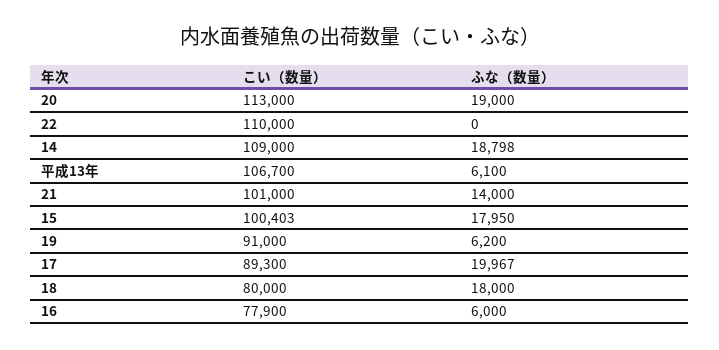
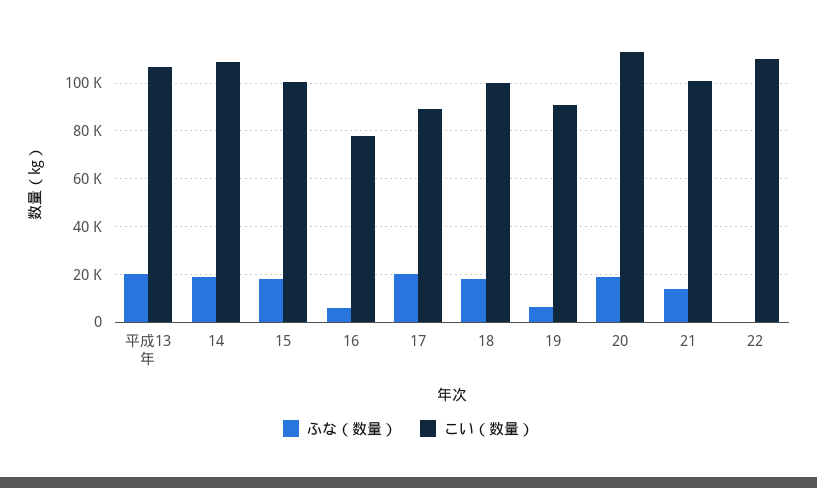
  {
    "こい（数量）": {
      "20": 113000,
      "22": 110000,
      "14": 109000,
      "平成13年": 106700,
      "21": 101000,
      "15": 100403,
      "19": 91000,
      "17": 89300,
-     "18": 80000,
+     "18": 100000,
      "16": 77900
    },
    "ふな（数量）": {
      "20": 19000,
      "22": 0,
      "14": 18798,
-     "平成13年": 6100,
+     "平成13年": 20000,
      "21": 14000,
      "15": 17950,
      "19": 6200,
      "17": 19967,
      "18": 18000,
      "16": 6000
    }
  }

